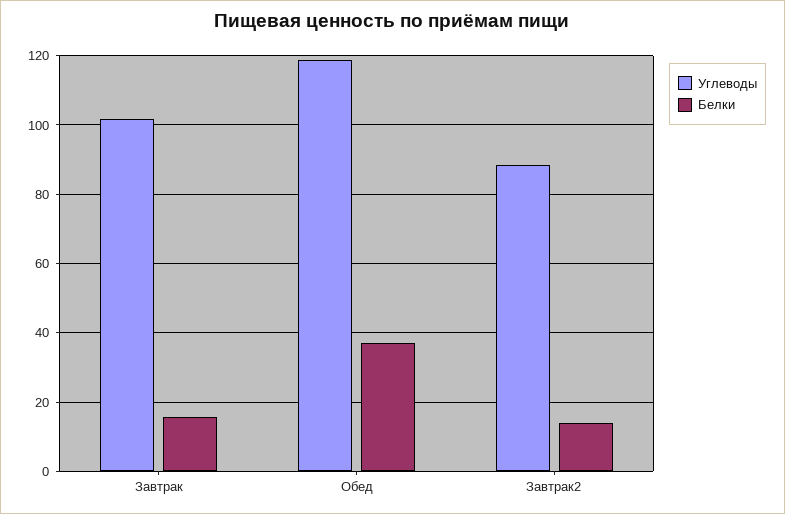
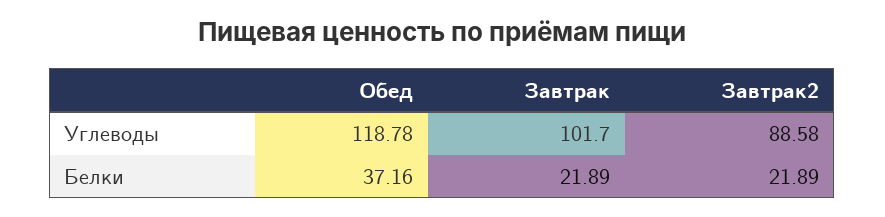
  {
    "Углеводы": {
      "Завтрак": 101.7,
      "Обед": 118.78,
      "Завтрак2": 88.58
    },
    "Белки": {
-     "Завтрак": 16,
+     "Завтрак": 21.89,
      "Обед": 37.16,
-     "Завтрак2": 14
+     "Завтрак2": 21.89
    }
  }

